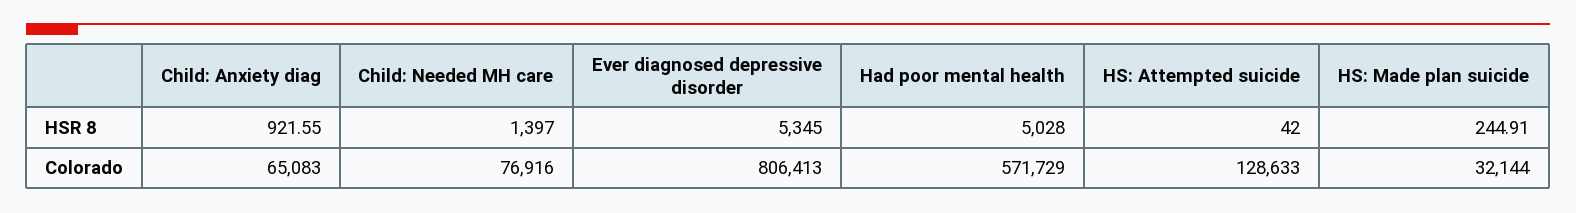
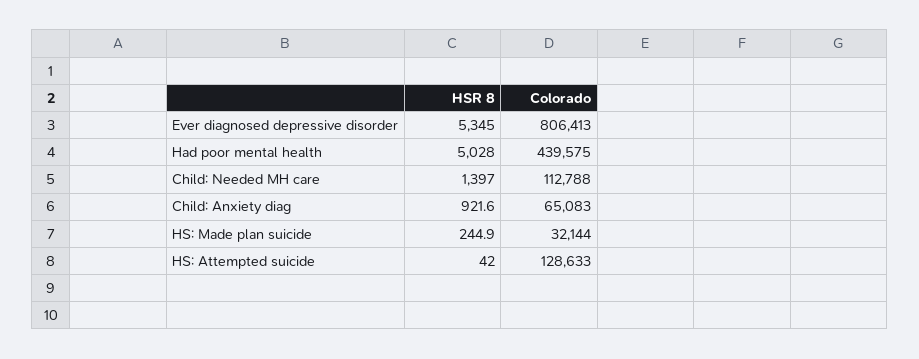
  {
    "Child: Anxiety diag": {
      "HSR 8": 921.55,
      "Colorado": 65083
    },
    "Child: Needed MH care": {
      "HSR 8": 1397,
-     "Colorado": 76916
+     "Colorado": 112788
    },
    "Ever diagnosed depressive disorder": {
      "HSR 8": 5345,
      "Colorado": 806413
    },
    "Had poor mental health": {
      "HSR 8": 5028,
-     "Colorado": 571729
+     "Colorado": 439575
    },
    "HS: Attempted suicide": {
      "HSR 8": 42,
      "Colorado": 128633
    },
    "HS: Made plan suicide": {
      "HSR 8": 244.91,
      "Colorado": 32144
    }
  }

